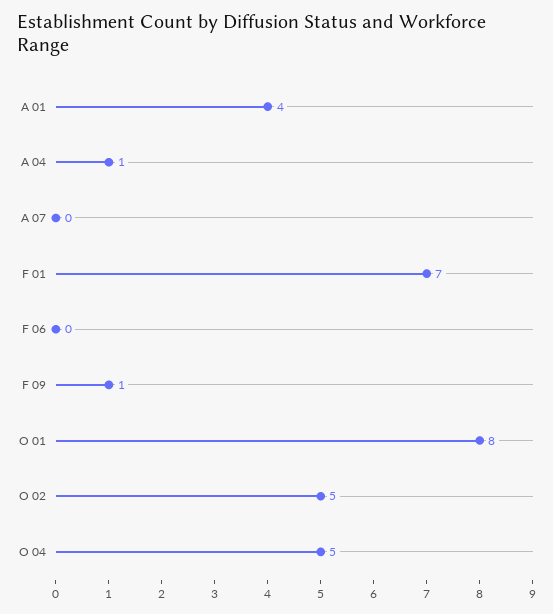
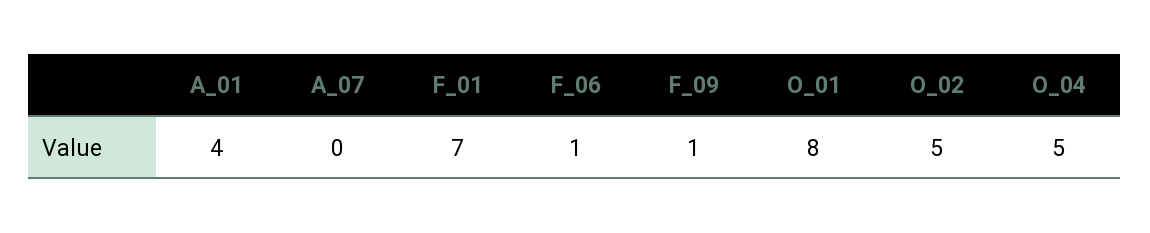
  {
    "A 01": 4,
-   "A 04": 1,
    "A 07": 0,
    "F 01": 7,
-   "F 06": 0,
+   "F 06": 1,
    "F 09": 1,
    "O 01": 8,
    "O 02": 5,
    "O 04": 5
  }

